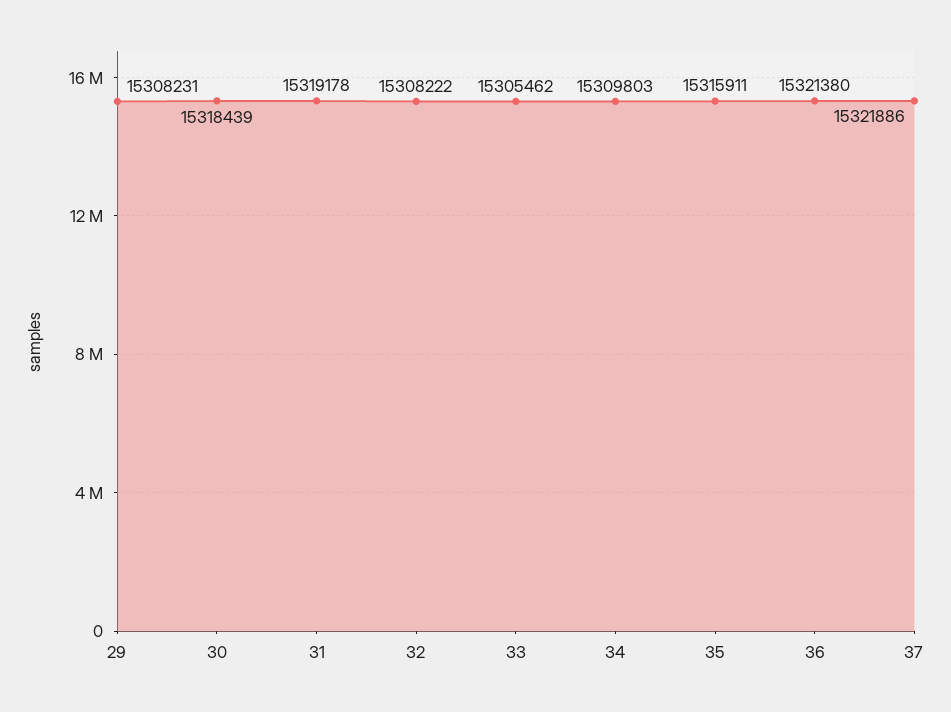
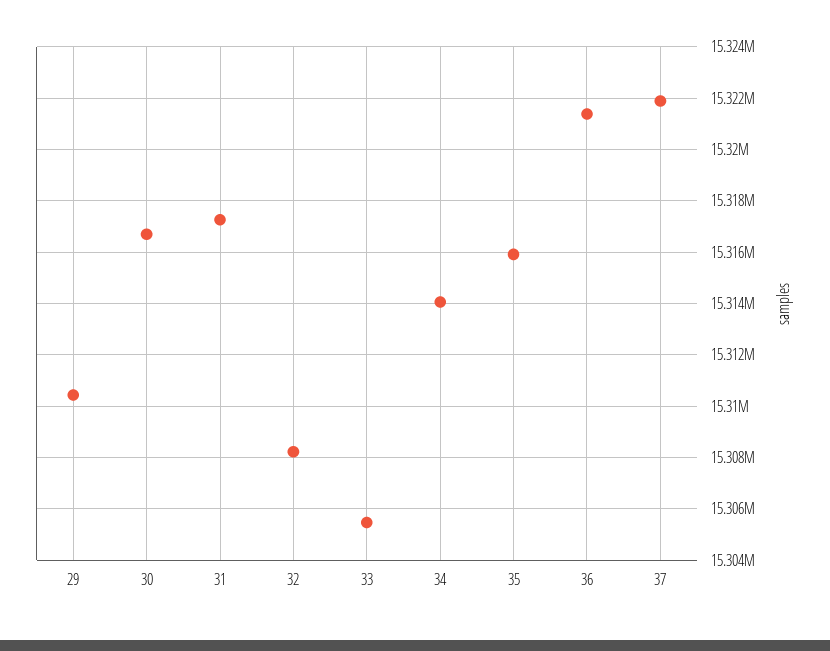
  {
-   "29": 15308231,
+   "29": 15310500,
-   "30": 15318439,
+   "30": 15316750,
-   "31": 15319178,
+   "31": 15317250,
    "32": 15308222,
    "33": 15305462,
-   "34": 15309803,
+   "34": 15314000,
    "35": 15315911,
    "36": 15321380,
    "37": 15321886
  }

